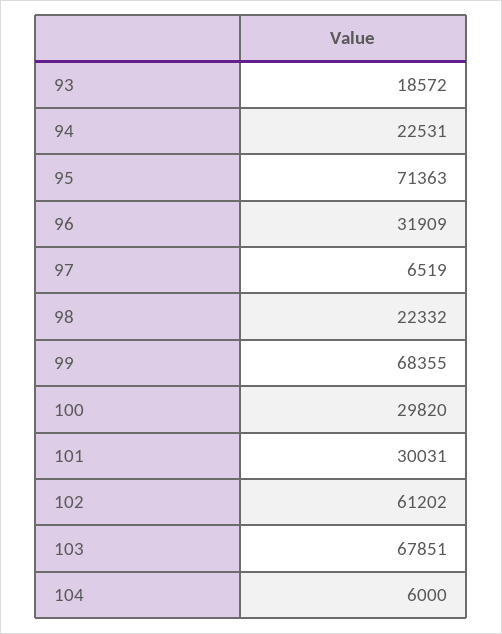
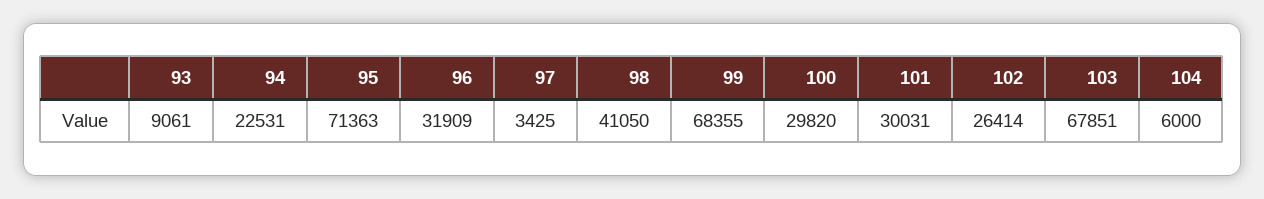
  {
-   "93": 18572,
+   "93": 9061,
    "94": 22531,
    "95": 71363,
    "96": 31909,
-   "97": 6519,
+   "97": 3425,
-   "98": 22332,
+   "98": 41050,
    "99": 68355,
    "100": 29820,
    "101": 30031,
-   "102": 61202,
+   "102": 26414,
    "103": 67851,
    "104": 6000
  }

